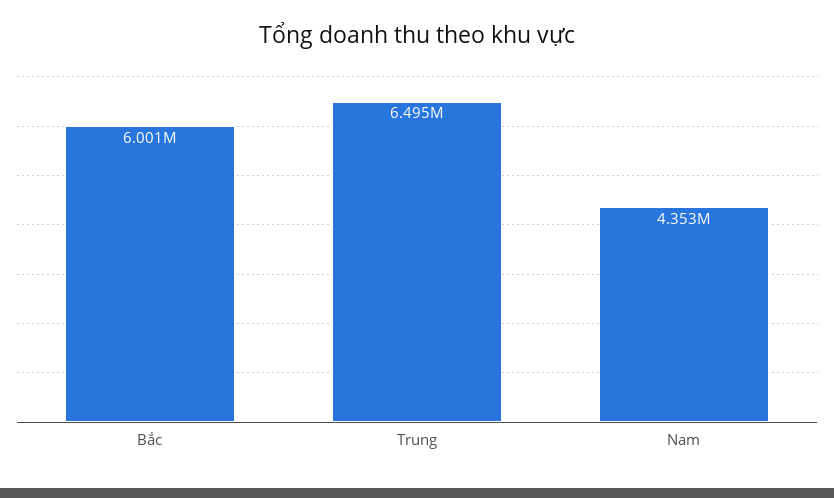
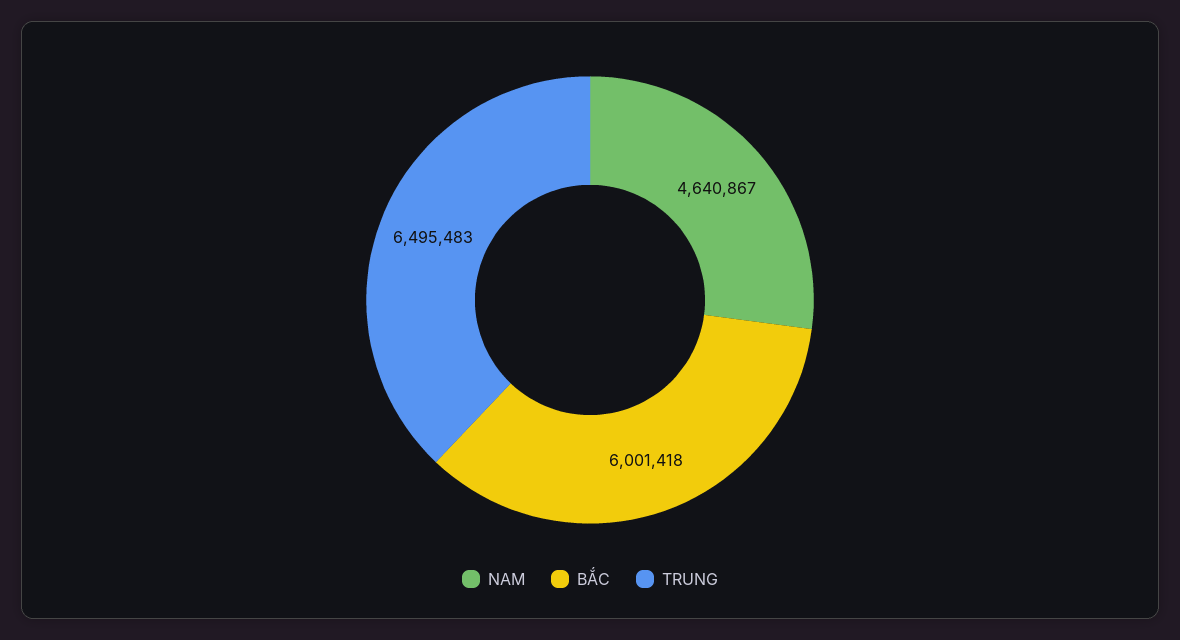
  {
    "Bắc": 6001418,
    "Trung": 6495483,
-   "Nam": 4353000
+   "Nam": 4640867
  }

